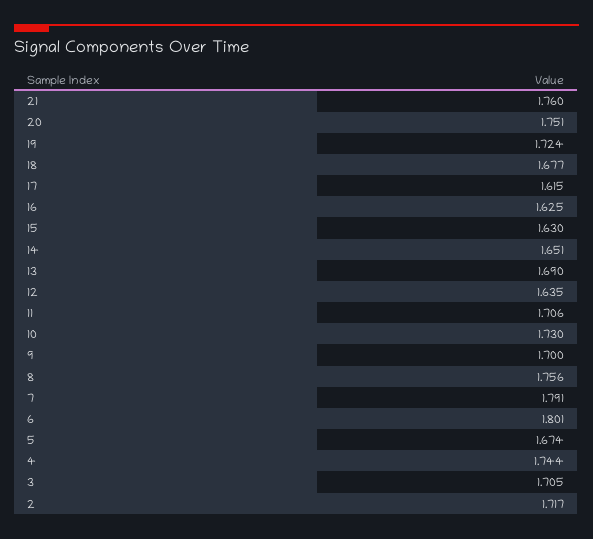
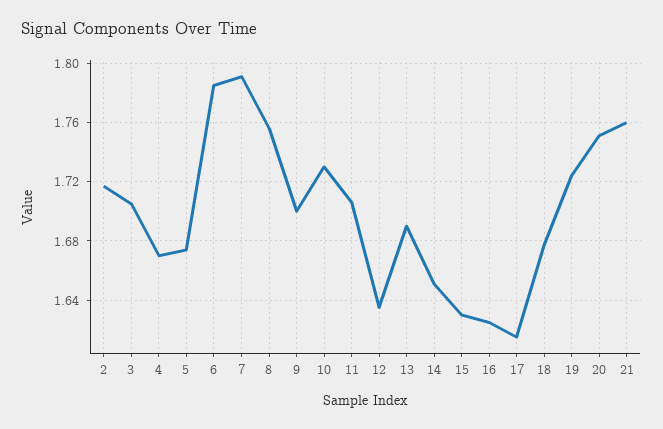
  {
    "21": 1.76,
    "20": 1.751,
    "19": 1.724,
    "18": 1.677,
    "17": 1.615,
    "16": 1.625,
    "15": 1.63,
    "14": 1.651,
    "13": 1.69,
    "12": 1.635,
    "11": 1.706,
    "10": 1.73,
    "9": 1.7,
    "8": 1.756,
    "7": 1.791,
-   "6": 1.801,
+   "6": 1.785,
    "5": 1.674,
-   "4": 1.744,
+   "4": 1.67,
    "3": 1.705,
    "2": 1.717
  }

